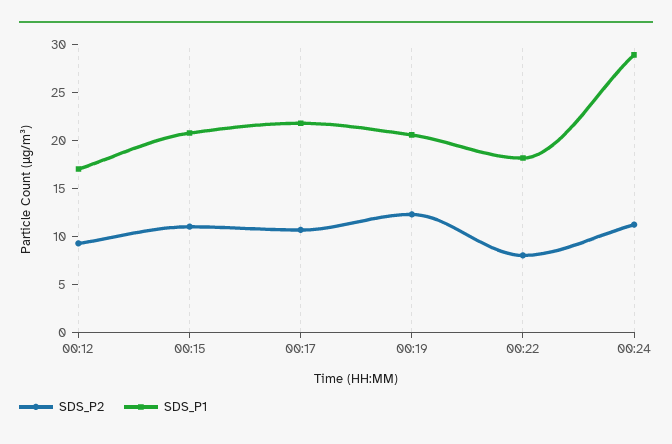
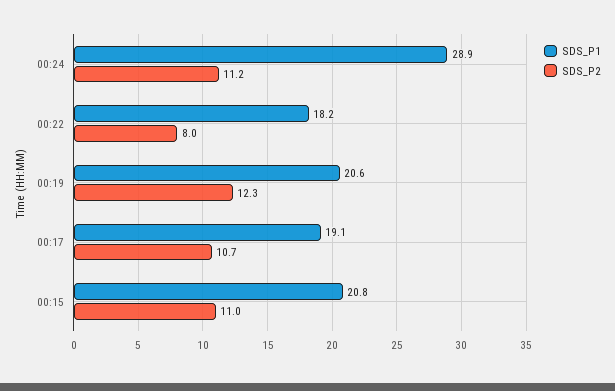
  {
    "SDS_P2": {
-     "00:12": 9,
      "00:15": 11,
      "00:17": 10.7,
      "00:19": 12.3,
      "00:22": 8,
      "00:24": 11.2
    },
    "SDS_P1": {
-     "00:12": 17,
      "00:15": 20.8,
-     "00:17": 22,
+     "00:17": 19.1,
      "00:19": 20.6,
      "00:22": 18.2,
      "00:24": 28.9
    }
  }

